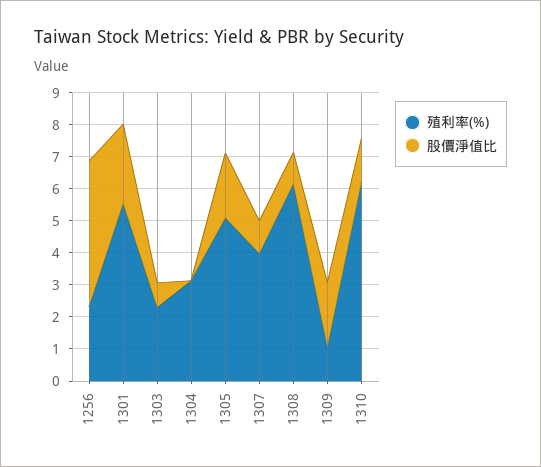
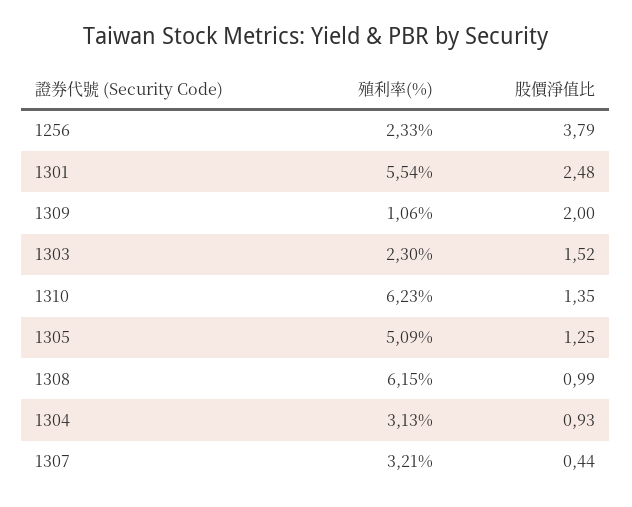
  {
    "殖利率(%)": {
      "1256": 2.33,
      "1301": 5.54,
      "1303": 2.3,
      "1304": 3.13,
      "1305": 5.09,
-     "1307": 4,
+     "1307": 3.21,
      "1308": 6.15,
      "1309": 1.06,
      "1310": 6.23
    },
    "股價淨值比": {
-     "1256": 4.5,
+     "1256": 3.79,
      "1301": 2.48,
-     "1303": 0.75,
+     "1303": 1.52,
-     "1304": 0,
+     "1304": 0.93,
-     "1305": 2,
+     "1305": 1.25,
-     "1307": 1,
+     "1307": 0.44,
      "1308": 0.99,
      "1309": 2,
      "1310": 1.35
    }
  }

